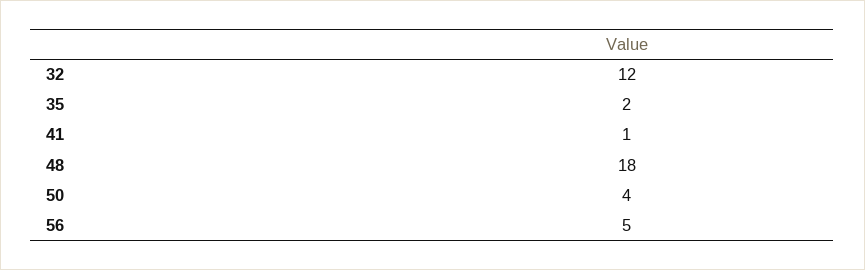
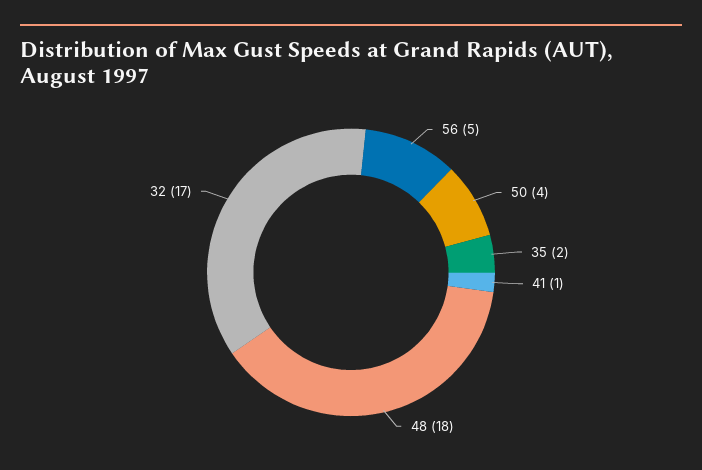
  {
-   "32": 12,
+   "32": 17,
    "35": 2,
    "41": 1,
    "48": 18,
    "50": 4,
    "56": 5
  }

